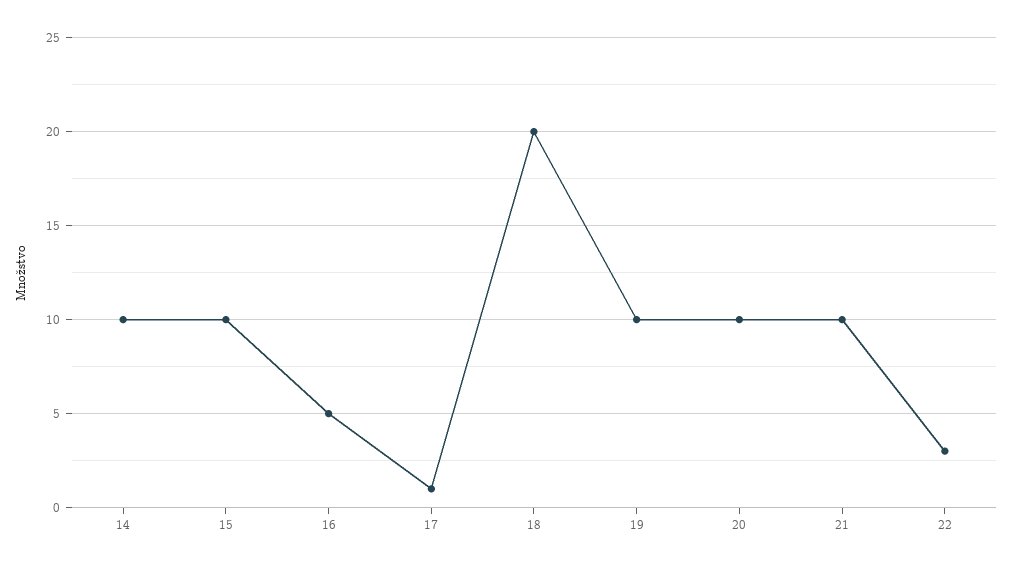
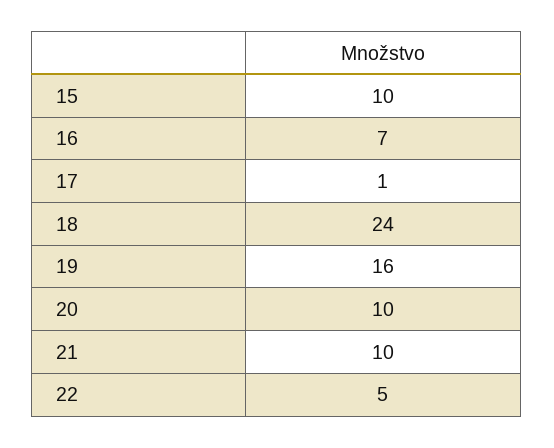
  {
-   "14": 10,
    "15": 10,
-   "16": 5,
+   "16": 7,
    "17": 1,
-   "18": 20,
+   "18": 24,
-   "19": 10,
+   "19": 16,
    "20": 10,
    "21": 10,
-   "22": 3
+   "22": 5
  }

